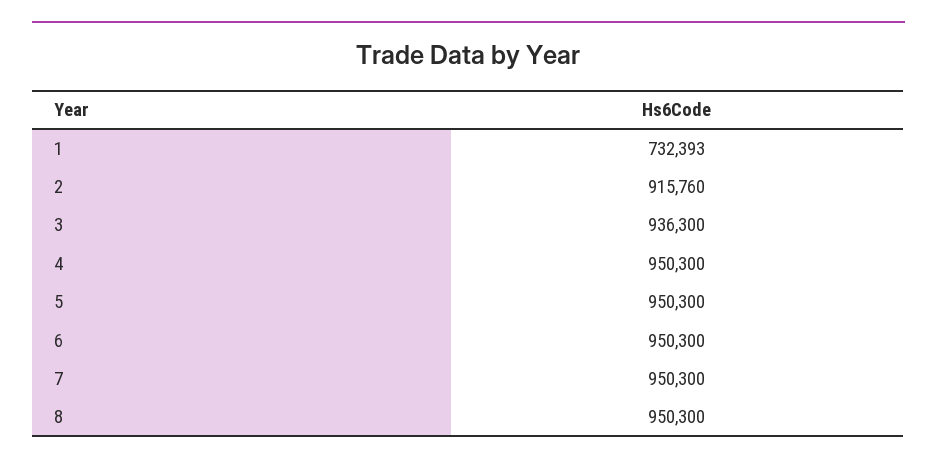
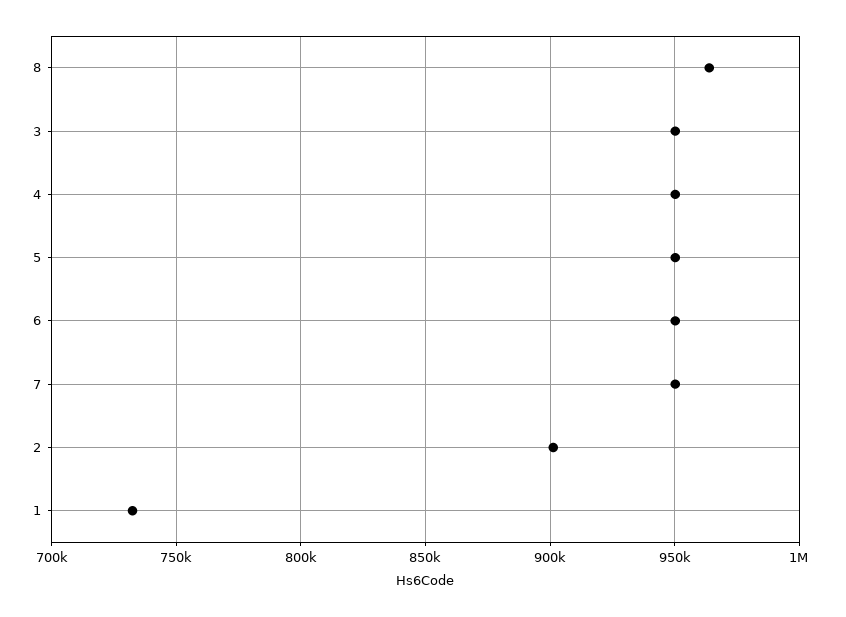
  {
    "1": 732393,
-   "2": 915760,
+   "2": 900000,
-   "3": 936300,
+   "3": 950000,
    "4": 950300,
    "5": 950300,
    "6": 950300,
    "7": 950300,
-   "8": 950300
+   "8": 965000
  }

